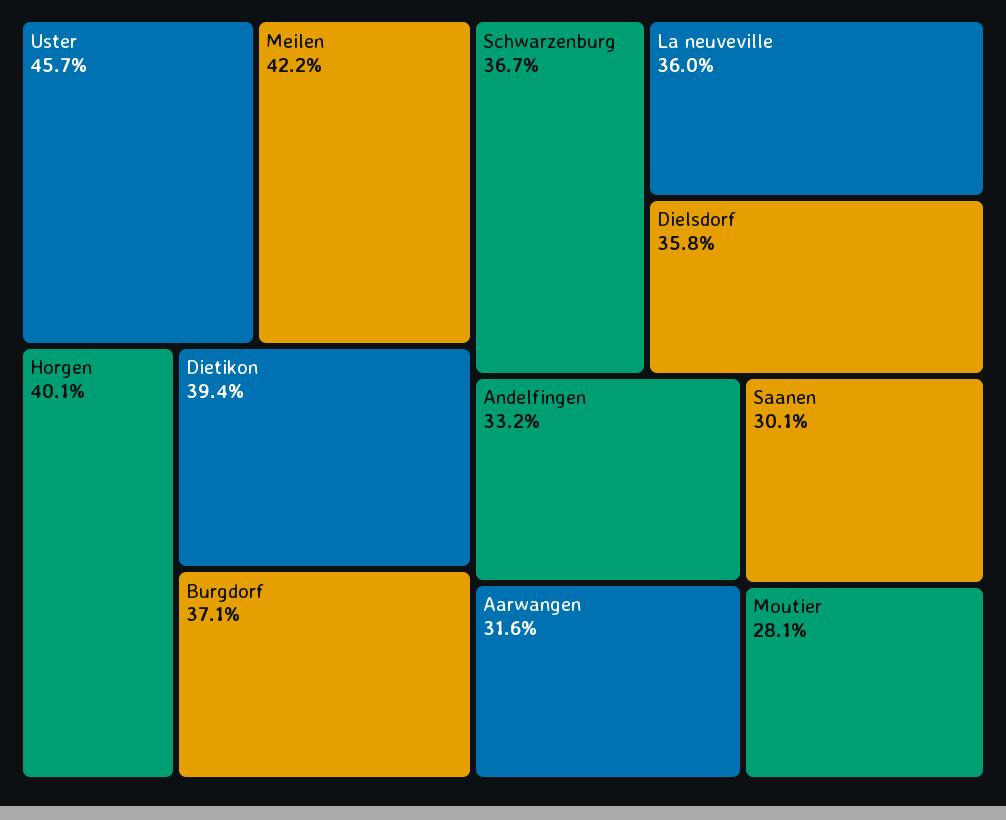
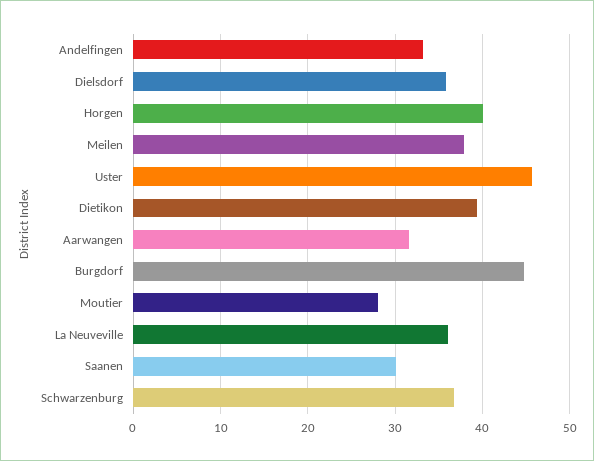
  {
    "Uster": 45.7,
-   "Meilen": 42.2,
+   "Meilen": 38,
    "Horgen": 40.1,
    "Dietikon": 39.4,
-   "Burgdorf": 37.1,
+   "Burgdorf": 45,
    "Schwarzenburg": 36.7,
    "La neuveville": 36,
    "Dielsdorf": 35.8,
    "Andelfingen": 33.2,
    "Aarwangen": 31.6,
    "Saanen": 30.1,
    "Moutier": 28.1
  }

